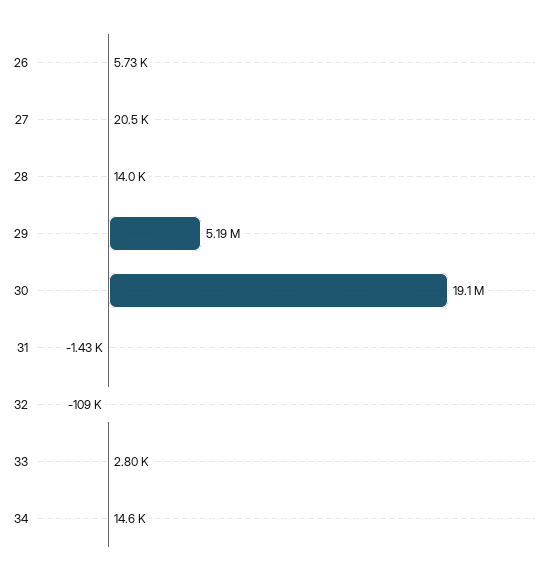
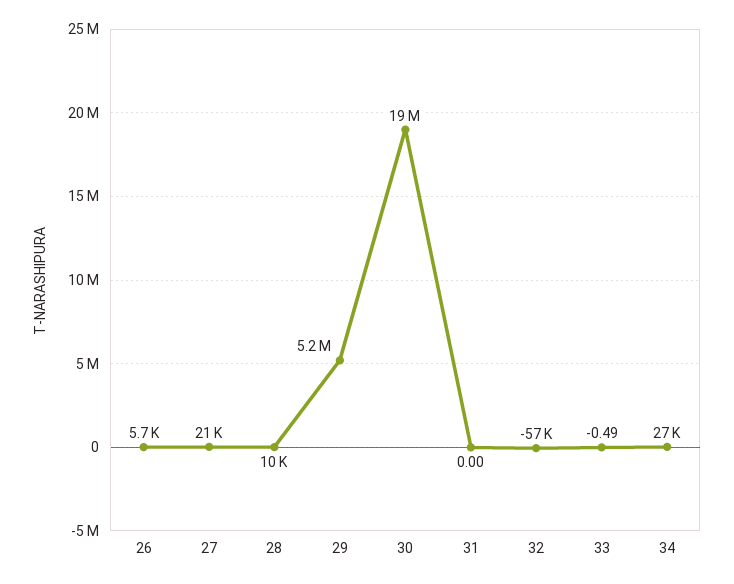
  {
    "26": 5730,
    "27": 20500,
-   "28": 14000,
+   "28": 10000,
    "29": 5190000,
    "30": 19100000,
-   "31": -1430,
+   "31": 0,
-   "32": -109000,
+   "32": -57000,
-   "33": 2800,
+   "33": -0.49,
-   "34": 14600
+   "34": 27000
  }

